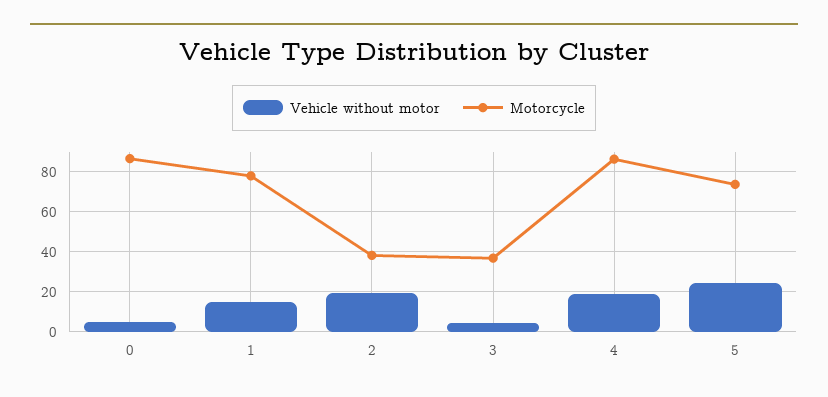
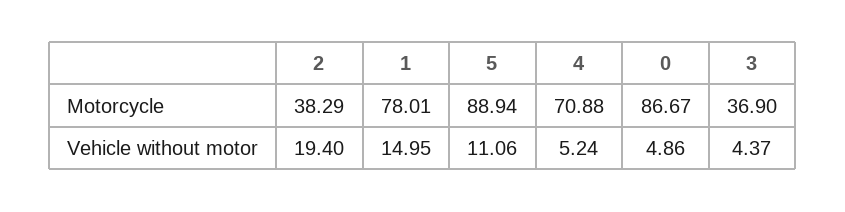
  {
    "Vehicle without motor": {
      "0": 4.86,
      "1": 14.95,
      "2": 19.4,
      "3": 4.37,
-     "4": 20,
+     "4": 5.24,
-     "5": 25
+     "5": 11.06
    },
    "Motorcycle": {
      "0": 86.67,
      "1": 78.01,
      "2": 38.29,
      "3": 36.9,
-     "4": 85,
+     "4": 70.88,
-     "5": 75
+     "5": 88.94
    }
  }

